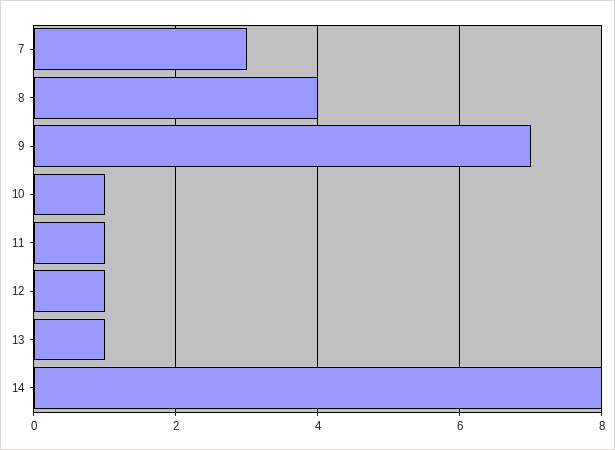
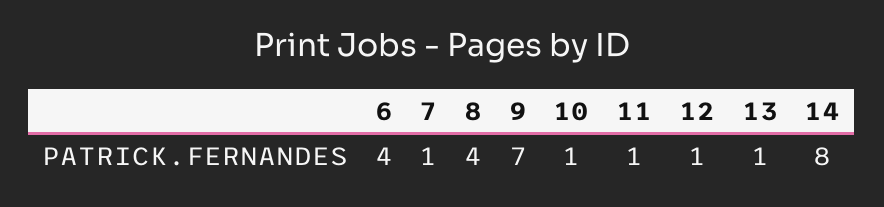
  {
-   "7": 3,
+   "7": 1,
    "8": 4,
    "9": 7,
    "10": 1,
    "11": 1,
    "12": 1,
    "13": 1,
-   "14": 8
+   "14": 8,
+   "6": 4
  }

